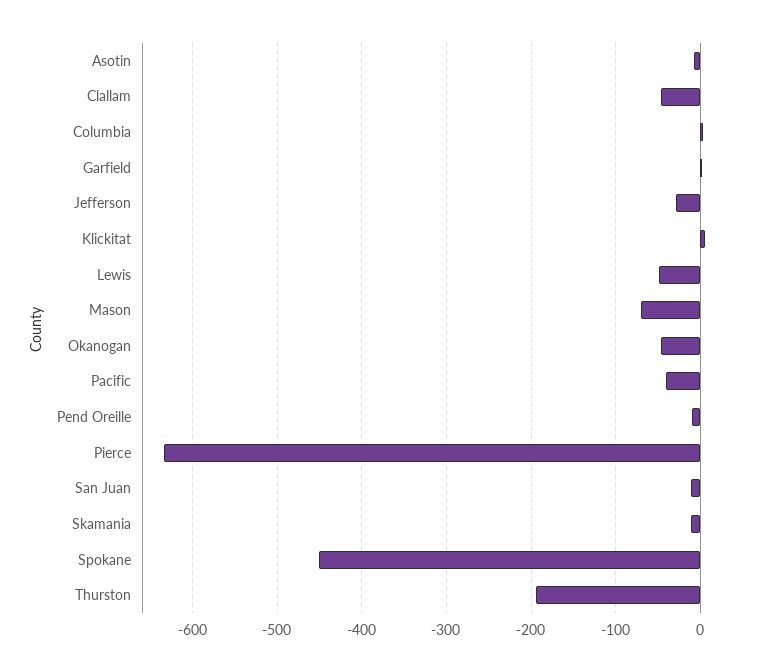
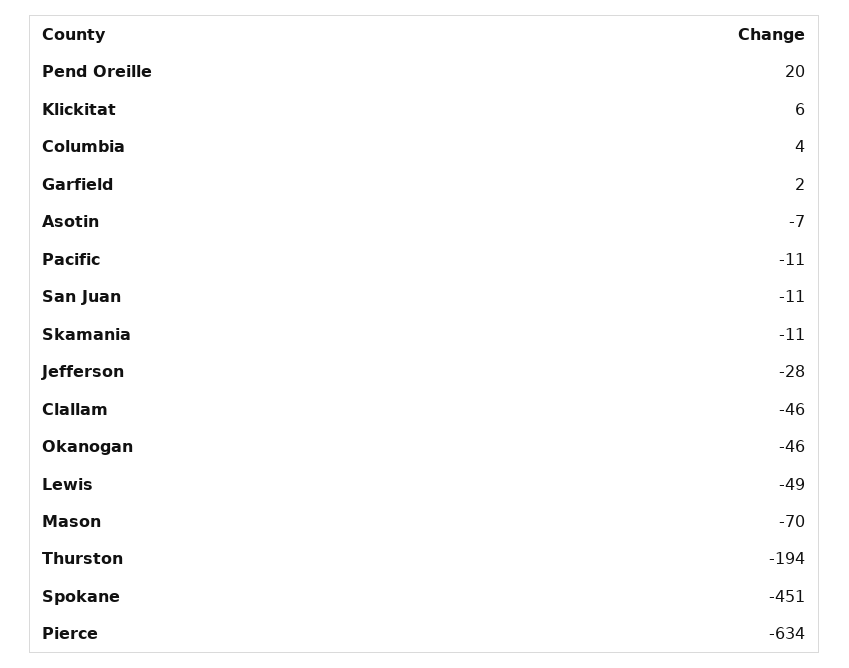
  {
    "Asotin": -7,
    "Clallam": -46,
    "Columbia": 4,
    "Garfield": 2,
    "Jefferson": -28,
    "Klickitat": 6,
    "Lewis": -49,
    "Mason": -70,
    "Okanogan": -46,
-   "Pacific": -40,
+   "Pacific": -11,
-   "Pend Oreille": -10,
+   "Pend Oreille": 20,
    "Pierce": -634,
    "San Juan": -11,
    "Skamania": -11,
    "Spokane": -451,
    "Thurston": -194
  }

